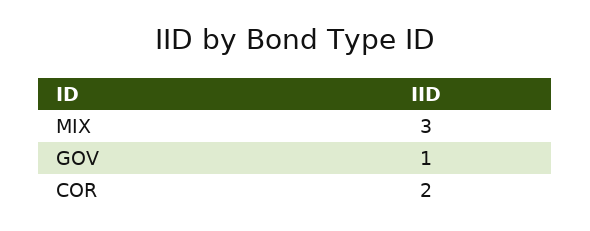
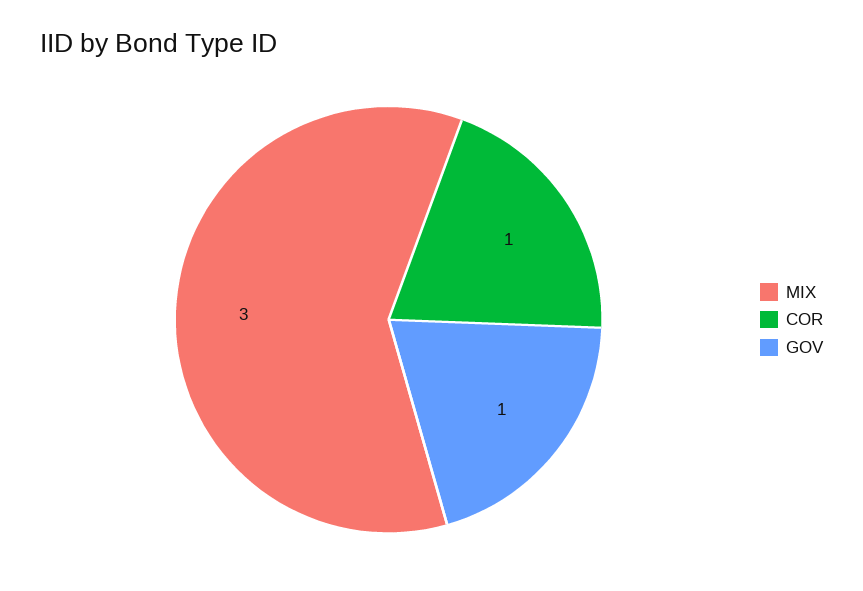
  {
    "MIX": 3,
    "GOV": 1,
-   "COR": 2
+   "COR": 1
  }

